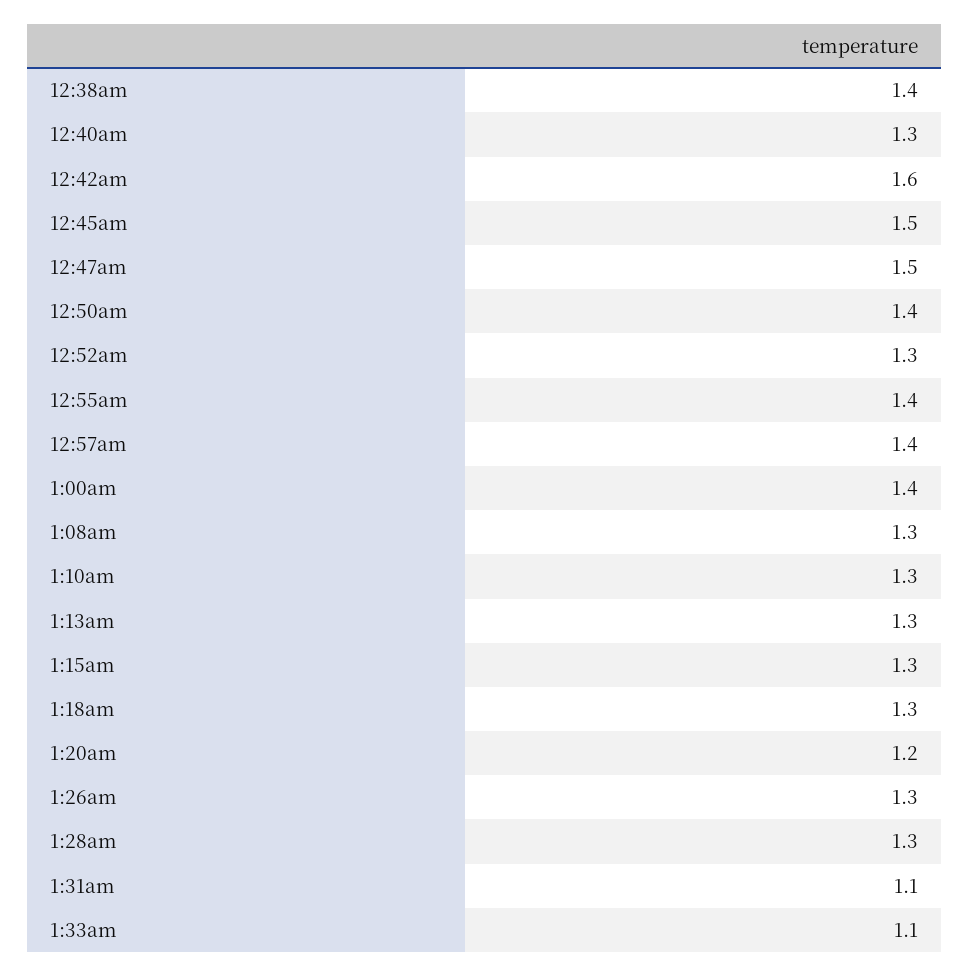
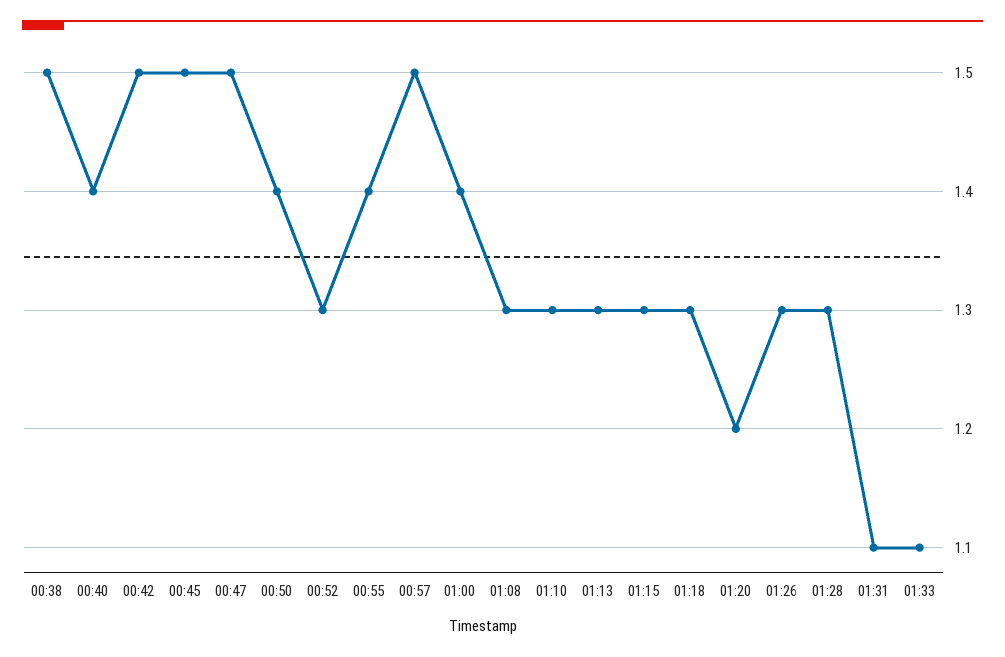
  {
-   "12:38am": 1.4,
+   "12:38am": 1.5,
-   "12:40am": 1.3,
+   "12:40am": 1.4,
-   "12:42am": 1.6,
+   "12:42am": 1.5,
    "12:45am": 1.5,
    "12:47am": 1.5,
    "12:50am": 1.4,
    "12:52am": 1.3,
    "12:55am": 1.4,
-   "12:57am": 1.4,
+   "12:57am": 1.5,
    "1:00am": 1.4,
    "1:08am": 1.3,
    "1:10am": 1.3,
    "1:13am": 1.3,
    "1:15am": 1.3,
    "1:18am": 1.3,
    "1:20am": 1.2,
    "1:26am": 1.3,
    "1:28am": 1.3,
    "1:31am": 1.1,
    "1:33am": 1.1
  }

